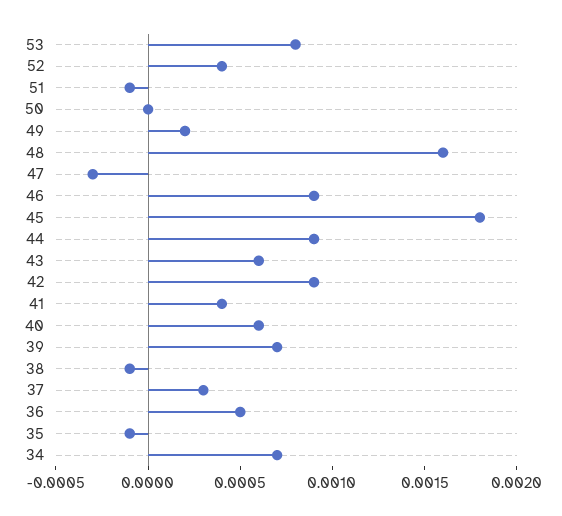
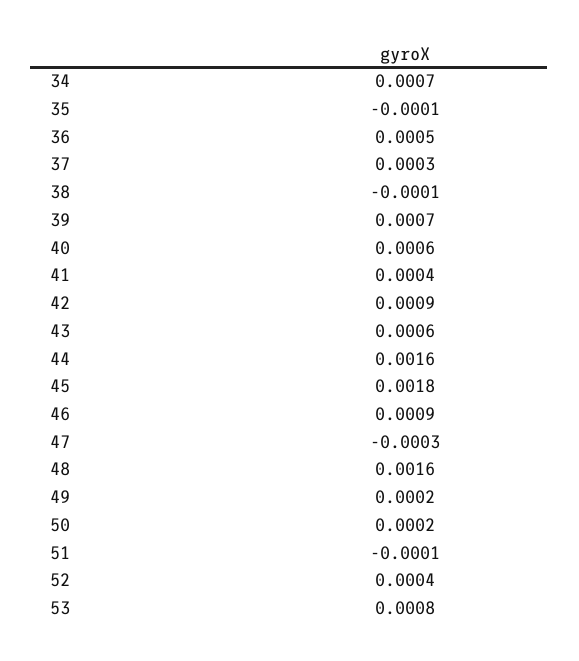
  {
    "53": 0.0008,
    "52": 0.0004,
    "51": -0.0001,
-   "50": 0,
+   "50": 0.0002,
    "49": 0.0002,
    "48": 0.0016,
    "47": -0.0003,
    "46": 0.0009,
    "45": 0.0018,
-   "44": 0.0009,
+   "44": 0.0016,
    "43": 0.0006,
    "42": 0.0009,
    "41": 0.0004,
    "40": 0.0006,
    "39": 0.0007,
    "38": -0.0001,
    "37": 0.0003,
    "36": 0.0005,
    "35": -0.0001,
    "34": 0.0007
  }

